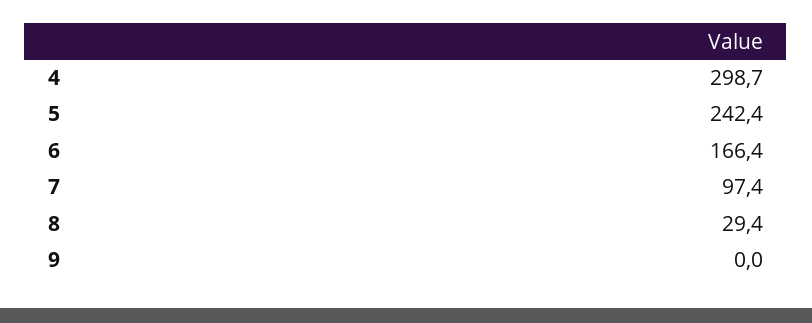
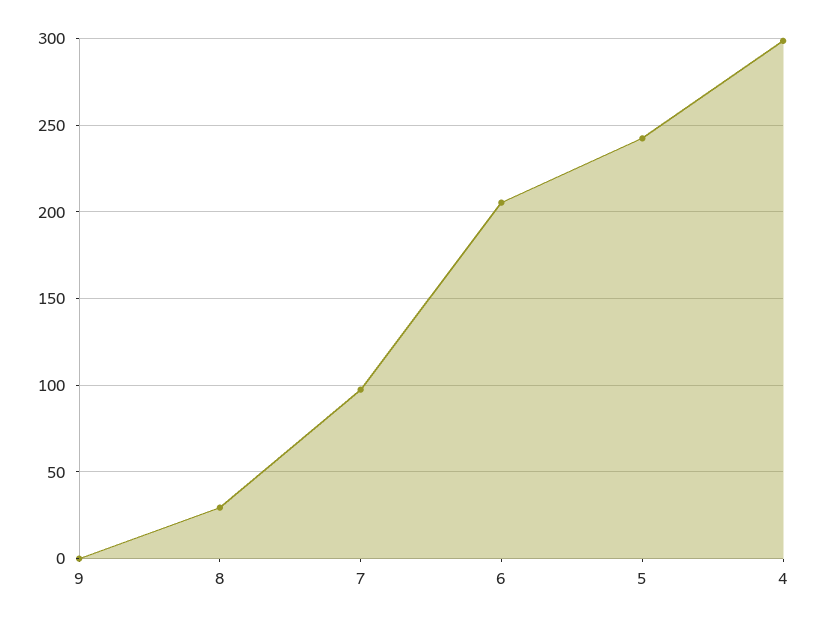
  {
    "4": 298.7,
    "5": 242.4,
-   "6": 166.4,
+   "6": 205,
    "7": 97.4,
    "8": 29.4,
    "9": 0
  }

